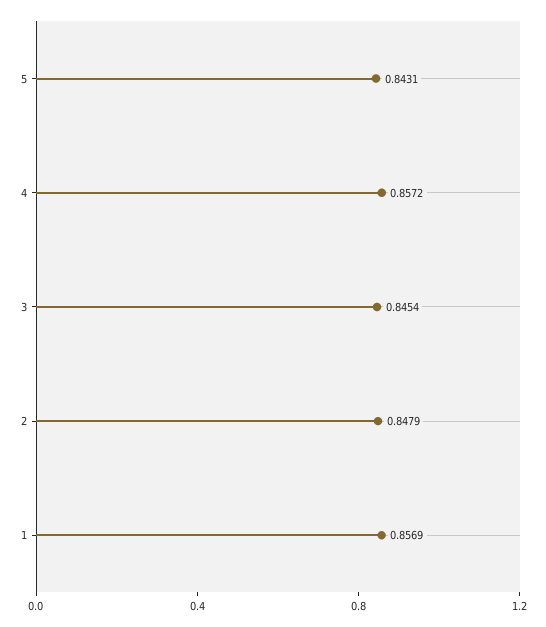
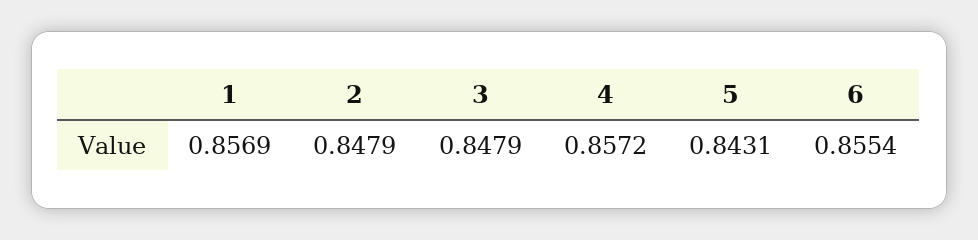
  {
    "5": 0.8431,
    "4": 0.8572,
-   "3": 0.8454,
+   "3": 0.8479,
    "2": 0.8479,
-   "1": 0.8569
+   "1": 0.8569,
+   "6": 0.8554
  }

